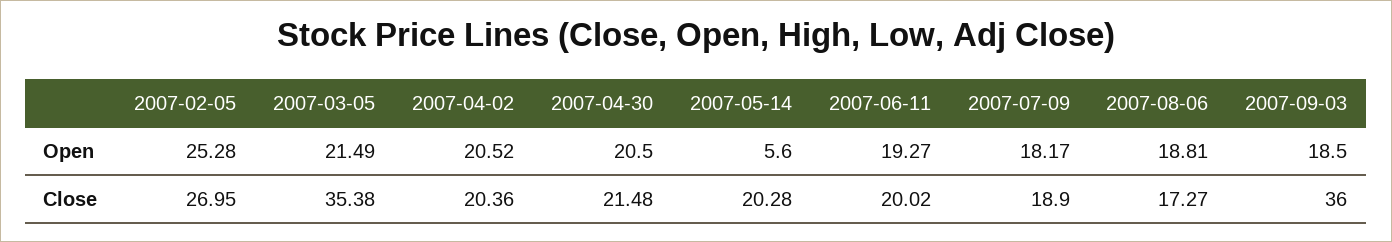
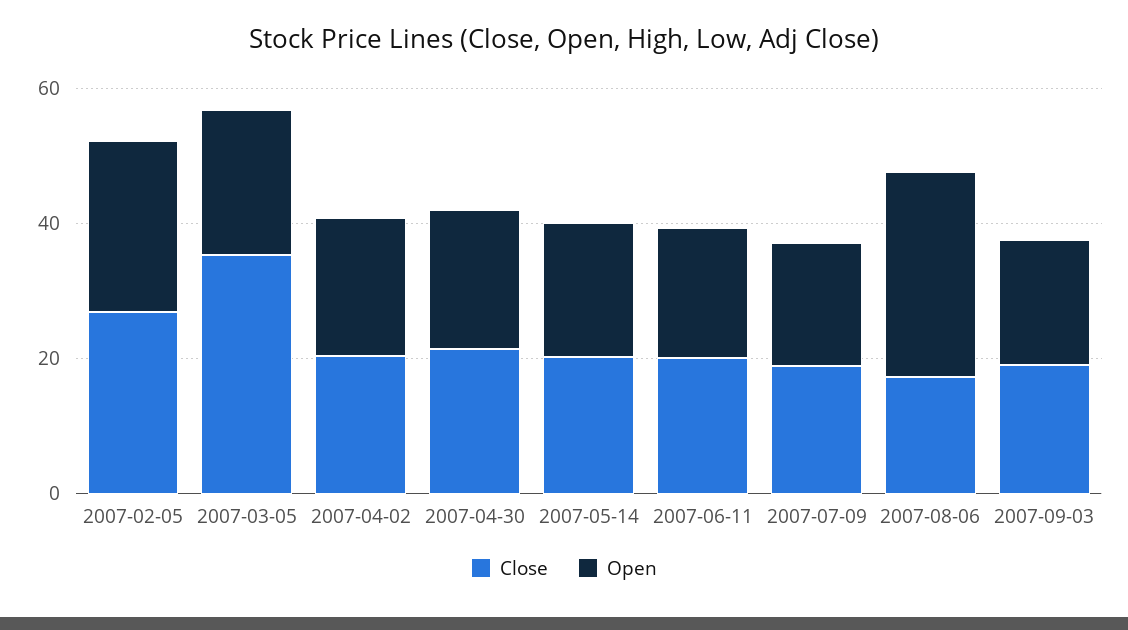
  {
    "Open": {
      "2007-02-05": 25.28,
      "2007-03-05": 21.49,
      "2007-04-02": 20.52,
      "2007-04-30": 20.5,
-     "2007-05-14": 5.6,
+     "2007-05-14": 20,
      "2007-06-11": 19.27,
      "2007-07-09": 18.17,
-     "2007-08-06": 18.81,
+     "2007-08-06": 30,
      "2007-09-03": 18.5
    },
    "Close": {
      "2007-02-05": 26.95,
      "2007-03-05": 35.38,
      "2007-04-02": 20.36,
      "2007-04-30": 21.48,
      "2007-05-14": 20.28,
      "2007-06-11": 20.02,
      "2007-07-09": 18.9,
      "2007-08-06": 17.27,
-     "2007-09-03": 36
+     "2007-09-03": 20
    }
  }

